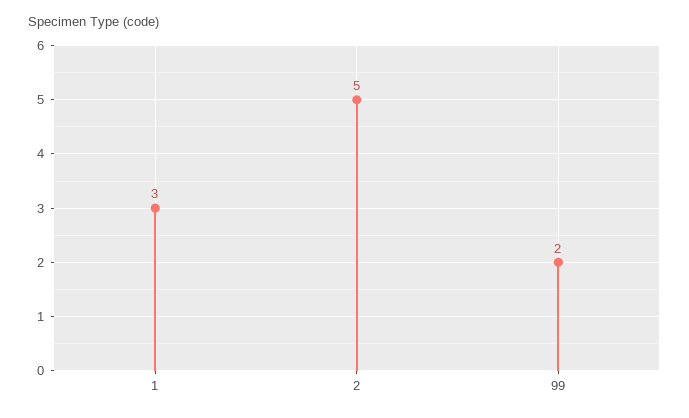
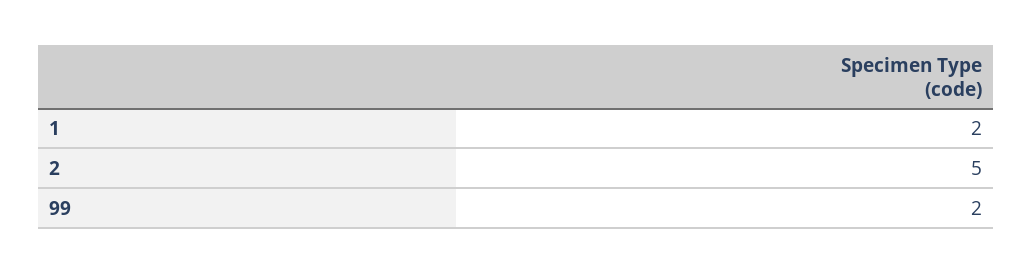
  {
-   "1": 3,
+   "1": 2,
    "2": 5,
    "99": 2
  }

